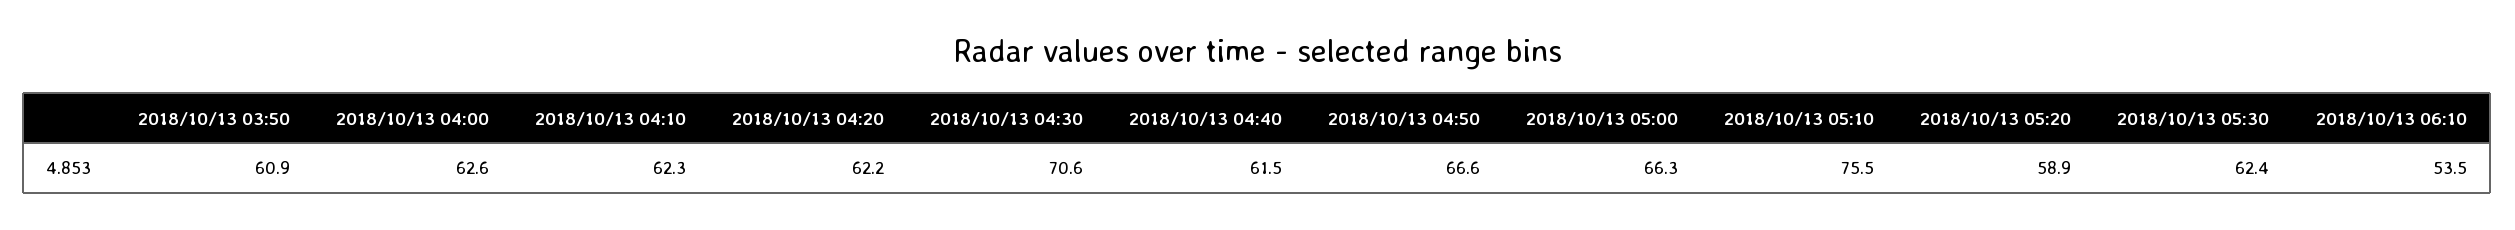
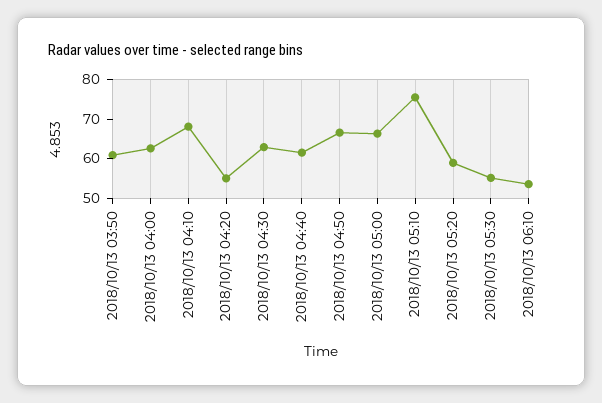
  {
    "2018/10/13 03:50": 60.9,
    "2018/10/13 04:00": 62.6,
-   "2018/10/13 04:10": 62.3,
+   "2018/10/13 04:10": 67.5,
-   "2018/10/13 04:20": 62.2,
+   "2018/10/13 04:20": 55,
-   "2018/10/13 04:30": 70.6,
+   "2018/10/13 04:30": 62.5,
    "2018/10/13 04:40": 61.5,
    "2018/10/13 04:50": 66.6,
    "2018/10/13 05:00": 66.3,
    "2018/10/13 05:10": 75.5,
    "2018/10/13 05:20": 58.9,
-   "2018/10/13 05:30": 62.4,
+   "2018/10/13 05:30": 55,
    "2018/10/13 06:10": 53.5
  }

